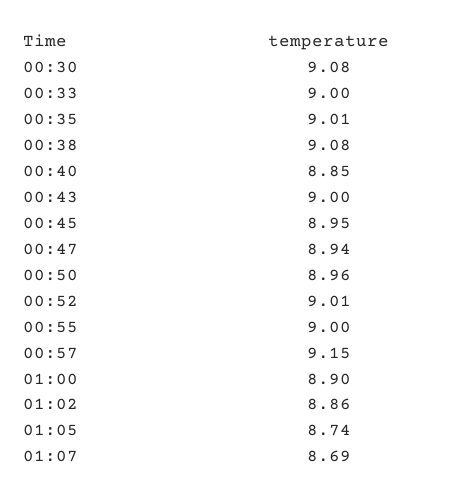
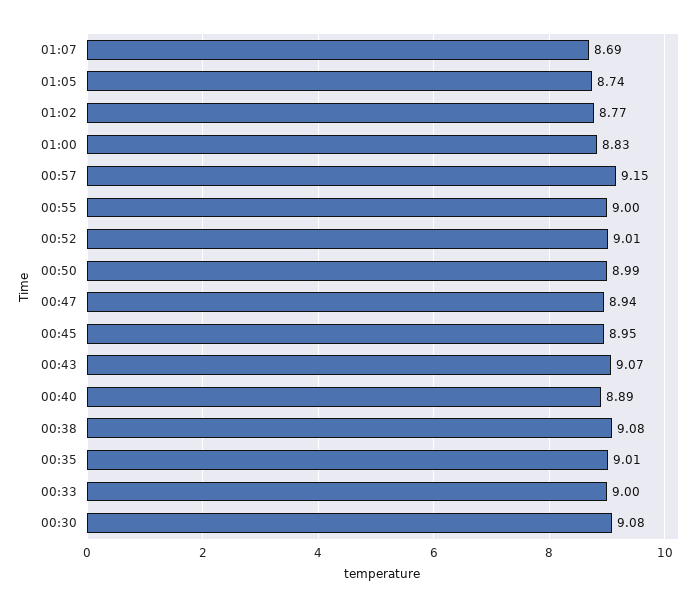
  {
    "00:30": 9.08,
    "00:33": 9,
    "00:35": 9.01,
    "00:38": 9.08,
-   "00:40": 8.85,
+   "00:40": 8.89,
-   "00:43": 9,
+   "00:43": 9.07,
    "00:45": 8.95,
    "00:47": 8.94,
-   "00:50": 8.96,
+   "00:50": 8.99,
    "00:52": 9.01,
    "00:55": 9,
    "00:57": 9.15,
-   "01:00": 8.9,
+   "01:00": 8.83,
-   "01:02": 8.86,
+   "01:02": 8.77,
    "01:05": 8.74,
    "01:07": 8.69
  }

